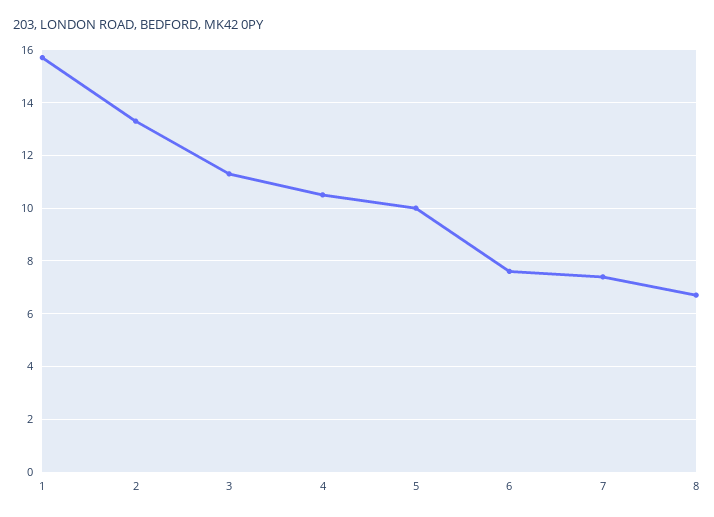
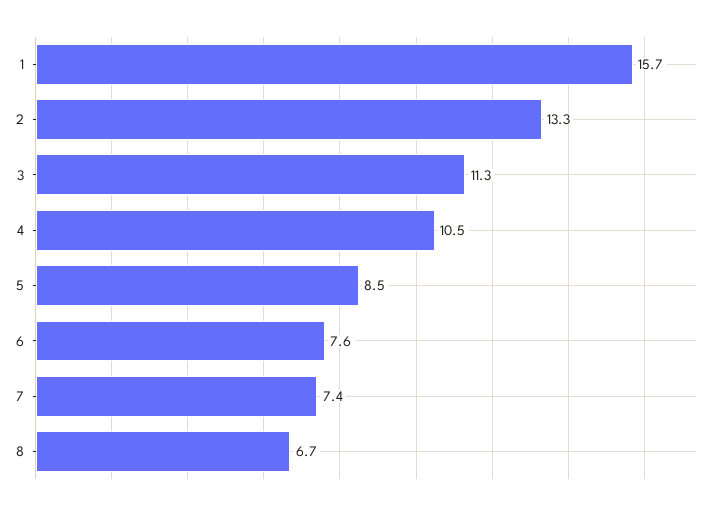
  {
    "1": 15.7,
    "2": 13.3,
    "3": 11.3,
    "4": 10.5,
-   "5": 10,
+   "5": 8.5,
    "6": 7.6,
    "7": 7.4,
    "8": 6.7
  }

